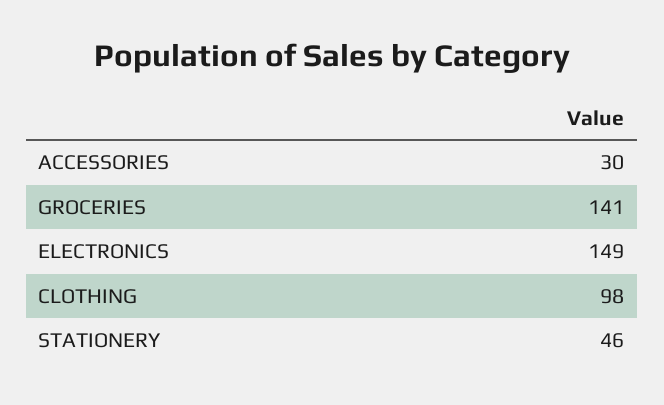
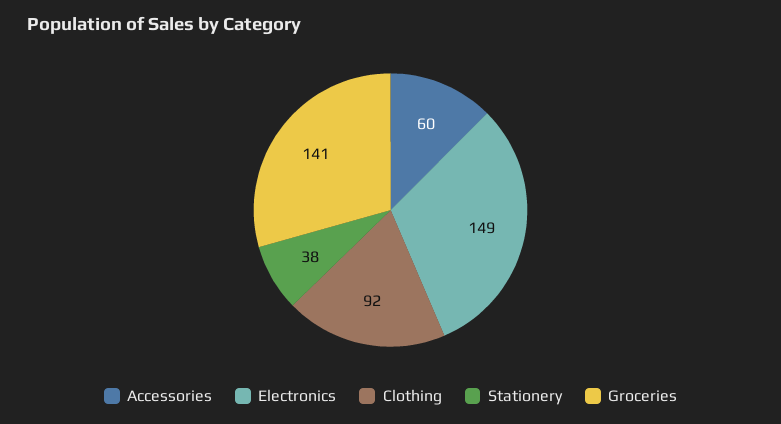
  {
-   "ACCESSORIES": 30,
+   "ACCESSORIES": 60,
    "GROCERIES": 141,
    "ELECTRONICS": 149,
-   "CLOTHING": 98,
+   "CLOTHING": 92,
-   "STATIONERY": 46
+   "STATIONERY": 38
  }

